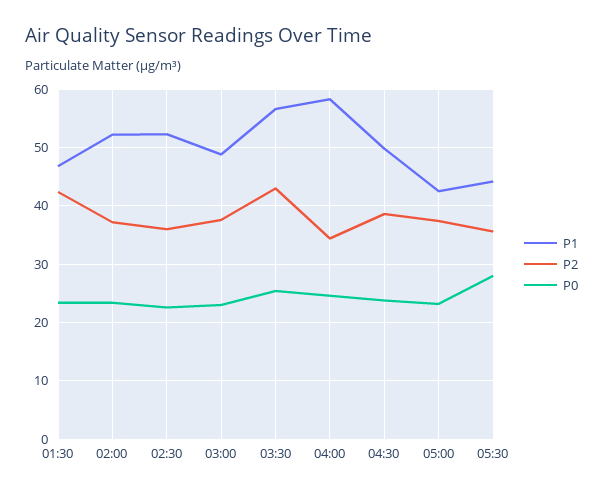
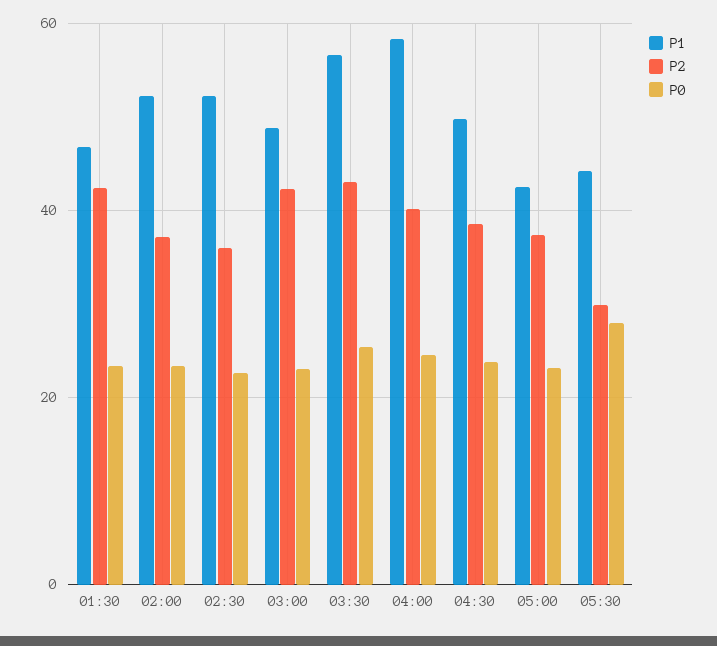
  {
    "P1": {
      "01:30": 46,
      "02:00": 52,
      "02:30": 52,
      "03:00": 48,
      "03:30": 56,
      "04:00": 58,
      "04:30": 50,
      "05:00": 42,
      "05:30": 44
    },
    "P2": {
      "01:30": 42,
      "02:00": 38,
      "02:30": 36,
-     "03:00": 38,
+     "03:00": 42,
      "03:30": 44,
-     "04:00": 34,
+     "04:00": 40,
      "04:30": 38,
      "05:00": 38,
-     "05:30": 36
+     "05:30": 30
    },
    "P0": {
      "01:30": 24,
      "02:00": 24,
      "02:30": 22,
      "03:00": 24,
      "03:30": 26,
      "04:00": 24,
      "04:30": 24,
      "05:00": 24,
      "05:30": 28
    }
  }

